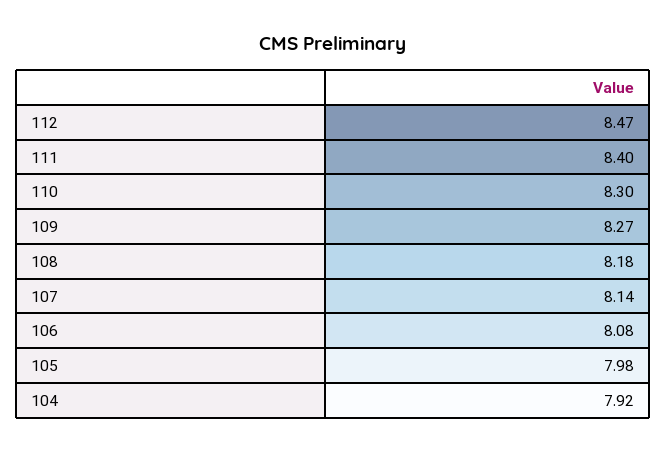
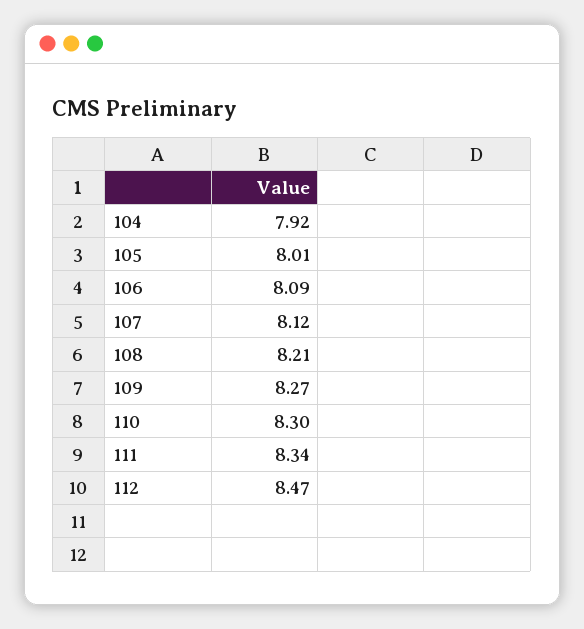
  {
    "112": 8.47,
-   "111": 8.4,
+   "111": 8.34,
    "110": 8.3,
    "109": 8.27,
-   "108": 8.18,
+   "108": 8.21,
-   "107": 8.14,
+   "107": 8.12,
-   "106": 8.08,
+   "106": 8.09,
-   "105": 7.98,
+   "105": 8.01,
    "104": 7.92
  }

